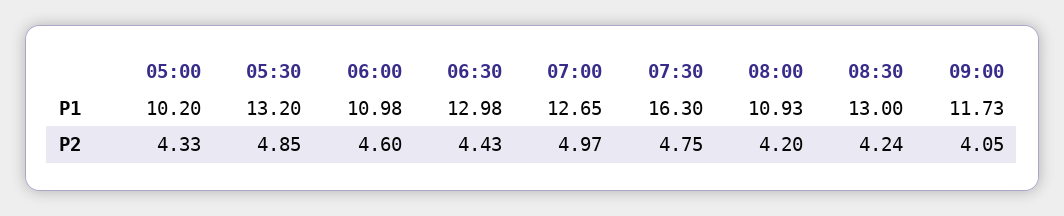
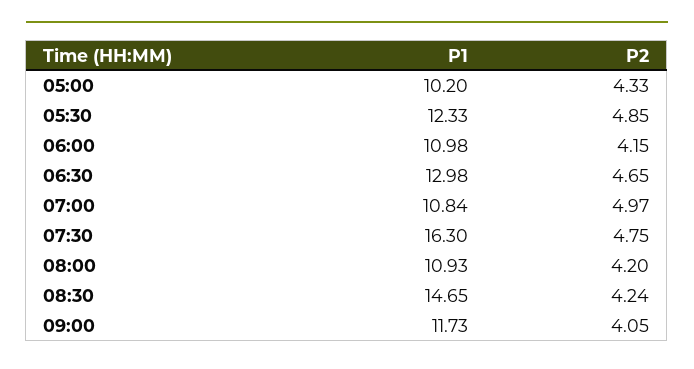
  {
    "05:00": {
      "P1": 10.2,
      "P2": 4.33
    },
    "05:30": {
-     "P1": 13.2,
+     "P1": 12.33,
      "P2": 4.85
    },
    "06:00": {
      "P1": 10.98,
-     "P2": 4.6
+     "P2": 4.15
    },
    "06:30": {
      "P1": 12.98,
-     "P2": 4.43
+     "P2": 4.65
    },
    "07:00": {
-     "P1": 12.65,
+     "P1": 10.84,
      "P2": 4.97
    },
    "07:30": {
      "P1": 16.3,
      "P2": 4.75
    },
    "08:00": {
      "P1": 10.93,
      "P2": 4.2
    },
    "08:30": {
-     "P1": 13,
+     "P1": 14.65,
      "P2": 4.24
    },
    "09:00": {
      "P1": 11.73,
      "P2": 4.05
    }
  }

